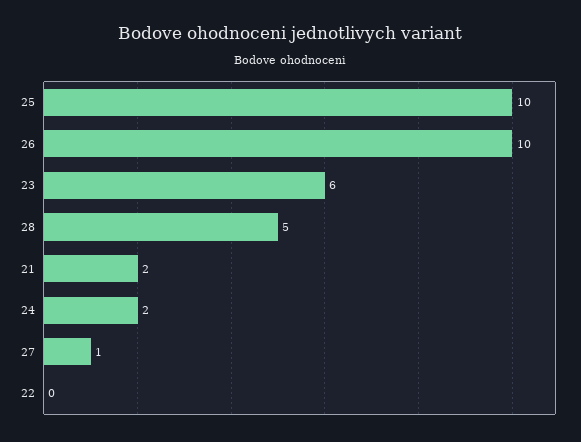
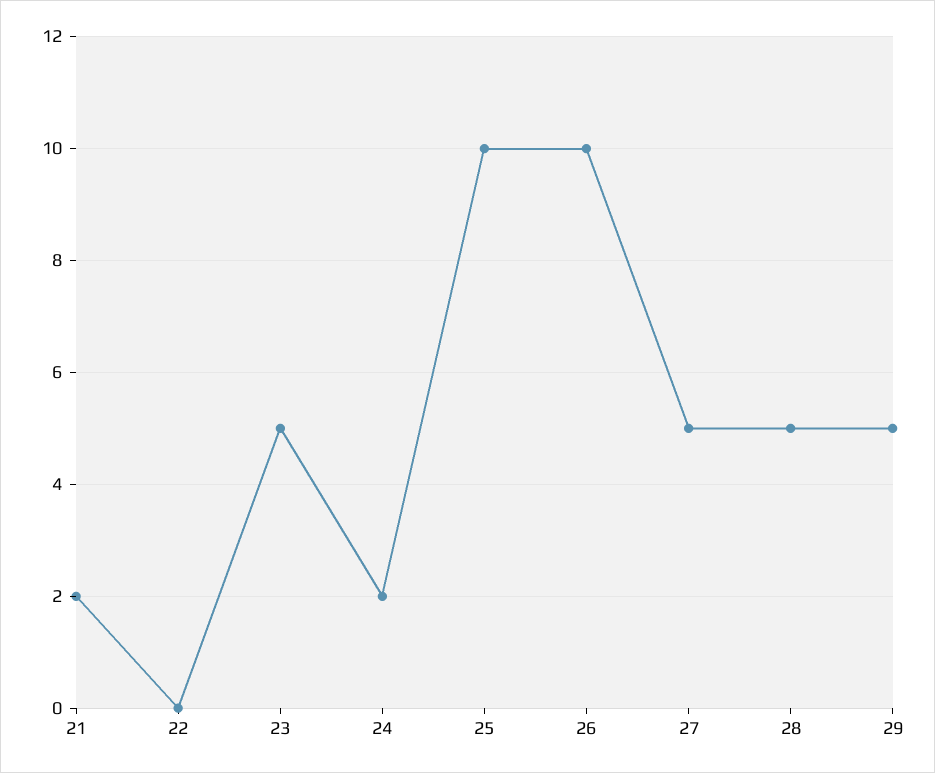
  {
    "25": 10,
    "26": 10,
-   "23": 6,
+   "23": 5,
    "28": 5,
    "21": 2,
    "24": 2,
-   "27": 1,
+   "27": 5,
-   "22": 0
+   "22": 0,
+   "29": 5
  }

